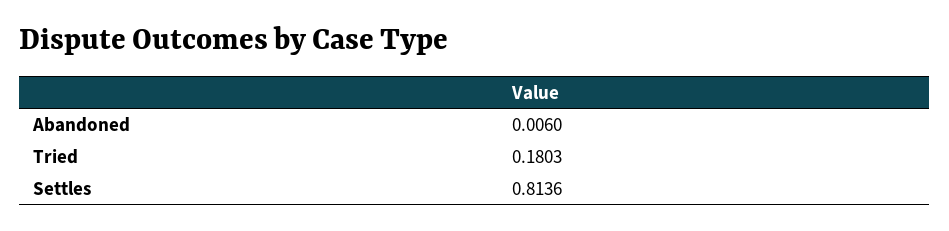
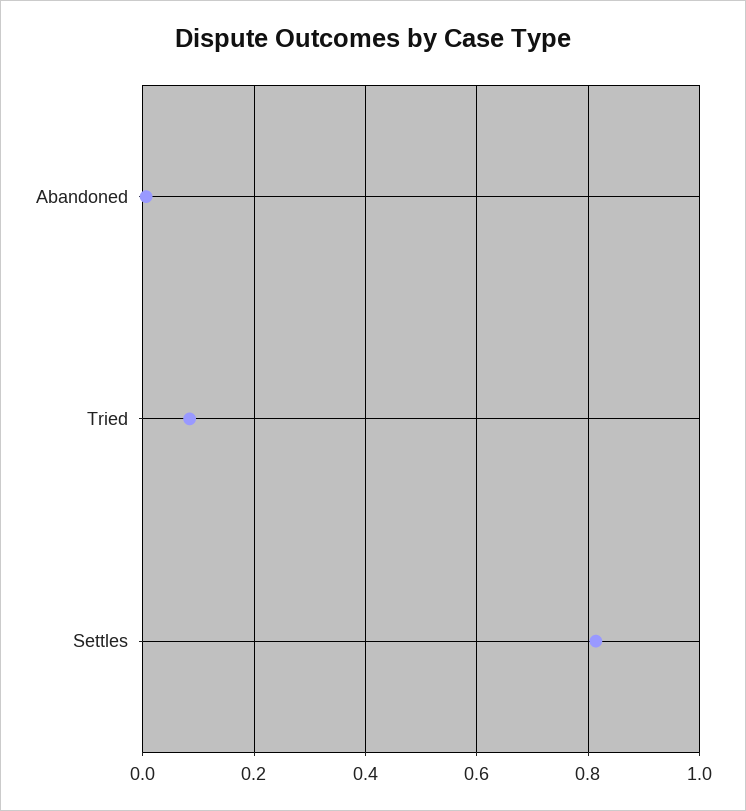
  {
    "Abandoned": 0.006,
-   "Tried": 0.1803,
+   "Tried": 0.08,
    "Settles": 0.8136
  }

